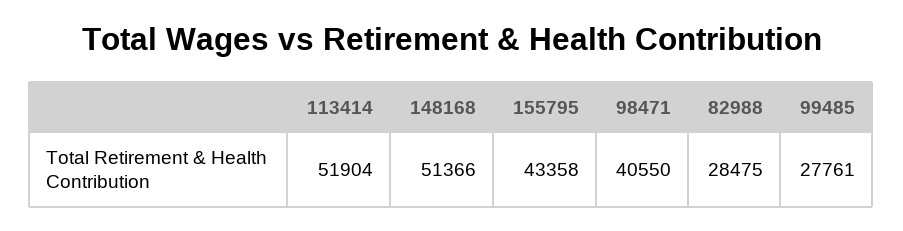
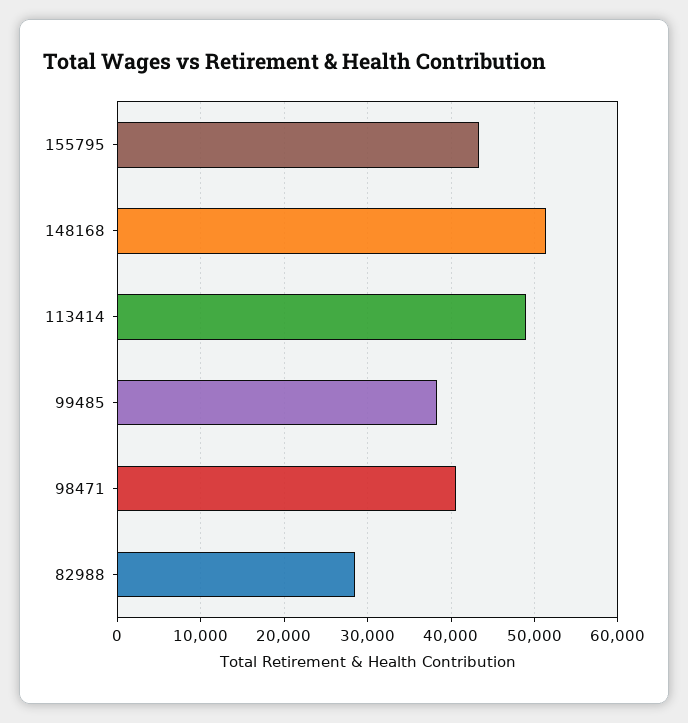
  {
-   "113414": 51904,
+   "113414": 49000,
    "148168": 51366,
    "155795": 43358,
    "98471": 40550,
    "82988": 28475,
-   "99485": 27761
+   "99485": 38000
  }

